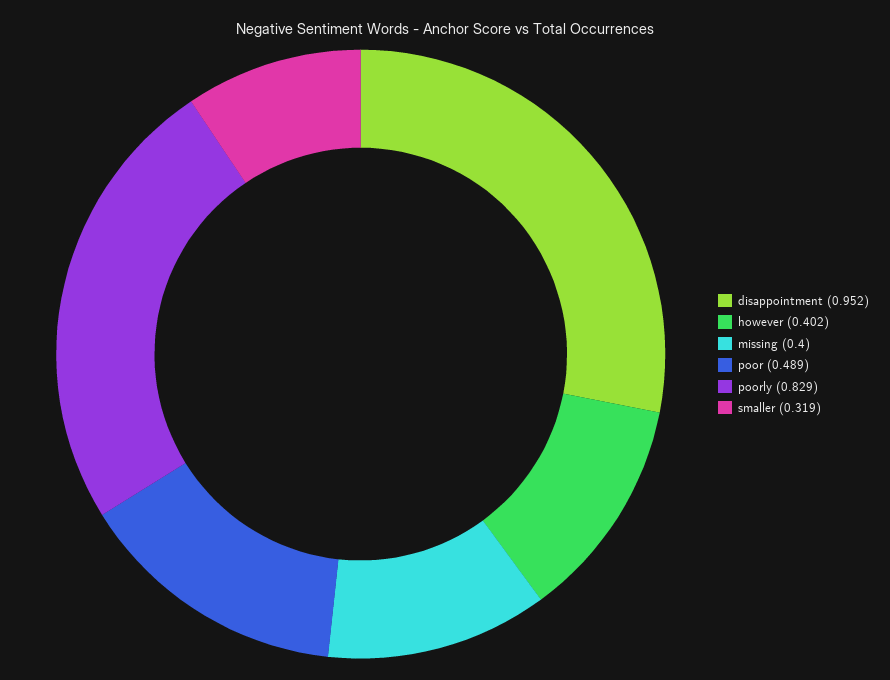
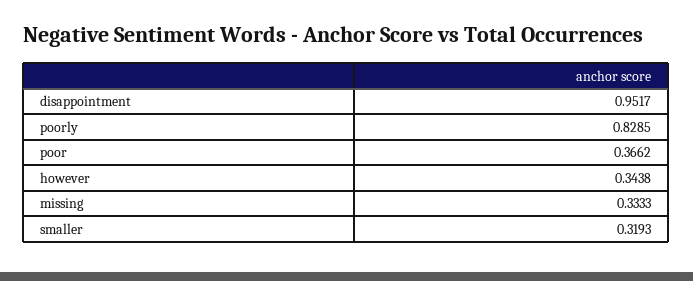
  {
    "disappointment": 0.9517,
-   "however": 0.402,
+   "however": 0.3438,
-   "missing": 0.4,
+   "missing": 0.3333,
-   "poor": 0.489,
+   "poor": 0.3662,
    "poorly": 0.8285,
    "smaller": 0.3193
  }

